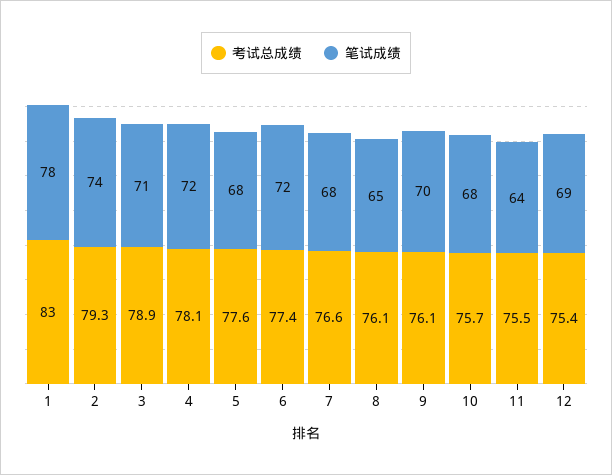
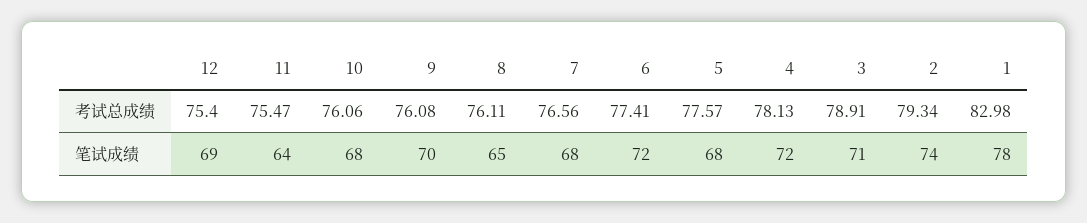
  {
    "考试总成绩": {
      "1": 82.98,
      "2": 79.34,
      "3": 78.91,
      "4": 78.13,
      "5": 77.57,
      "6": 77.41,
      "7": 76.56,
      "8": 76.11,
      "9": 76.08,
-     "10": 75.7,
+     "10": 76.06,
      "11": 75.47,
      "12": 75.4
    },
    "笔试成绩": {
      "1": 78,
      "2": 74,
      "3": 71,
      "4": 72,
      "5": 68,
      "6": 72,
      "7": 68,
      "8": 65,
      "9": 70,
      "10": 68,
      "11": 64,
      "12": 69
    }
  }

